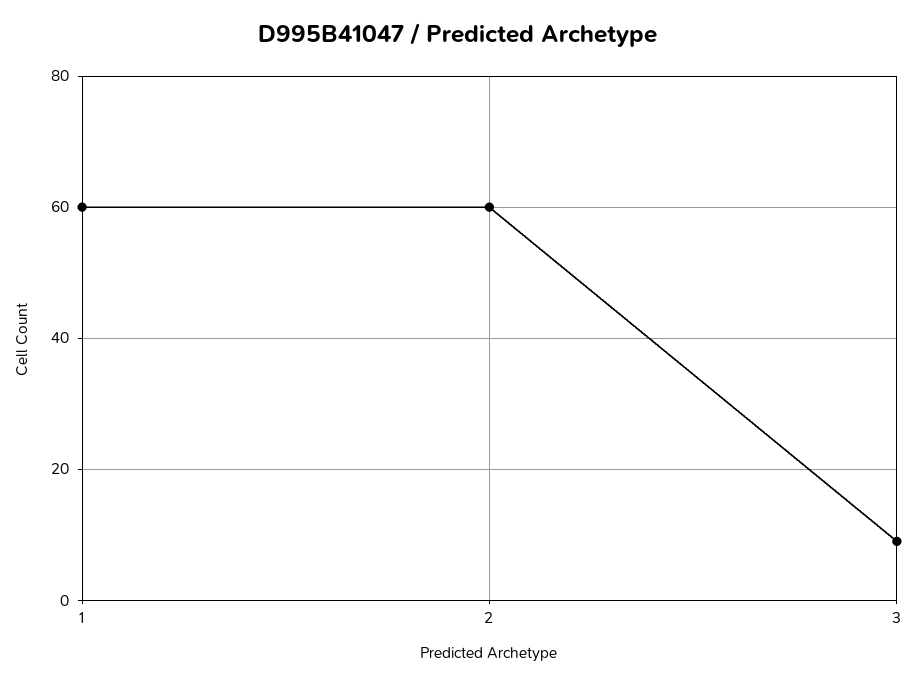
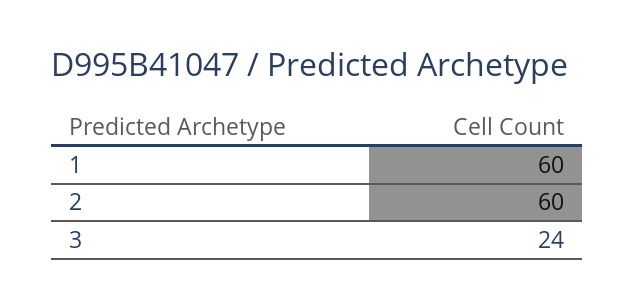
  {
    "1": 60,
    "2": 60,
-   "3": 10
+   "3": 24
  }

